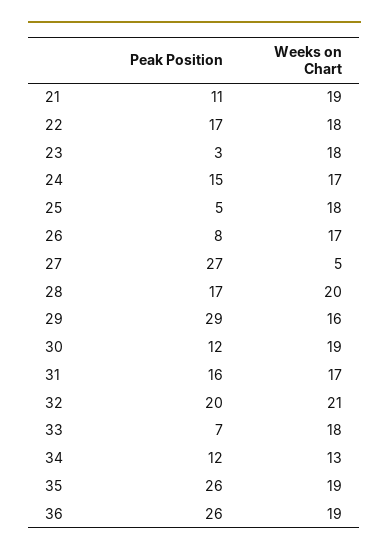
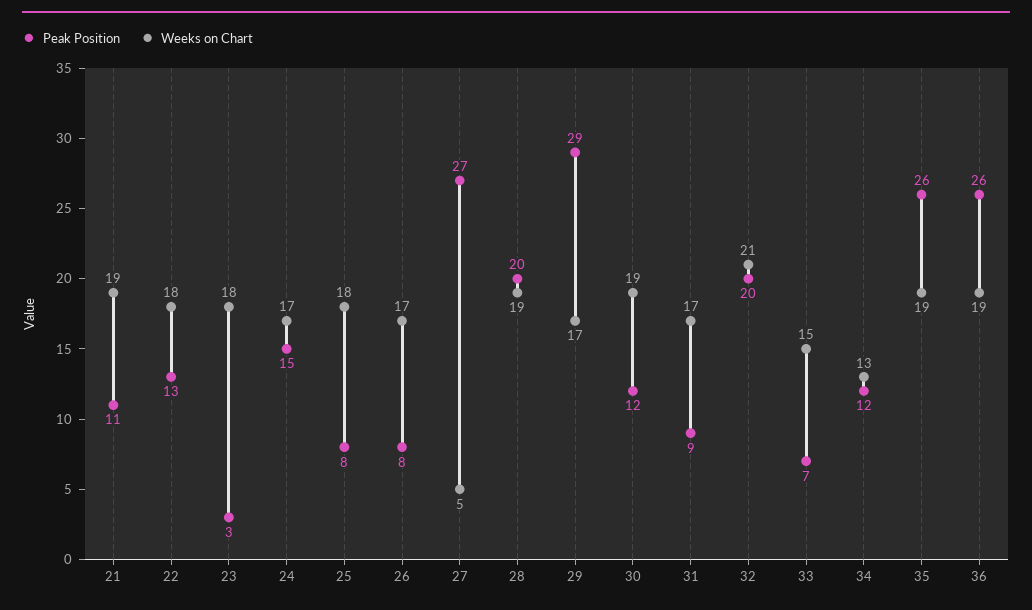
  {
    "Peak Position": {
      "21": 11,
-     "22": 17,
+     "22": 13,
      "23": 3,
      "24": 15,
-     "25": 5,
+     "25": 8,
      "26": 8,
      "27": 27,
-     "28": 17,
+     "28": 20,
      "29": 29,
      "30": 12,
-     "31": 16,
+     "31": 9,
      "32": 20,
      "33": 7,
      "34": 12,
      "35": 26,
      "36": 26
    },
    "Weeks on Chart": {
      "21": 19,
      "22": 18,
      "23": 18,
      "24": 17,
      "25": 18,
      "26": 17,
      "27": 5,
-     "28": 20,
+     "28": 19,
-     "29": 16,
+     "29": 17,
      "30": 19,
      "31": 17,
      "32": 21,
-     "33": 18,
+     "33": 15,
      "34": 13,
      "35": 19,
      "36": 19
    }
  }

